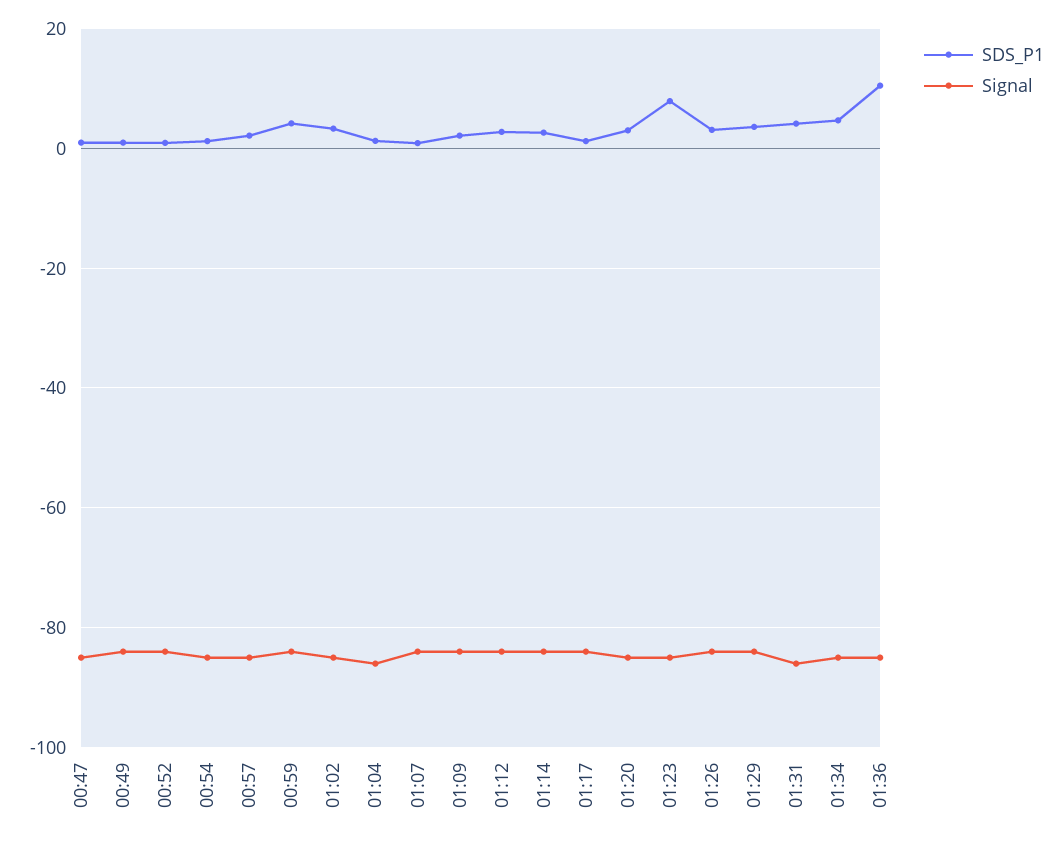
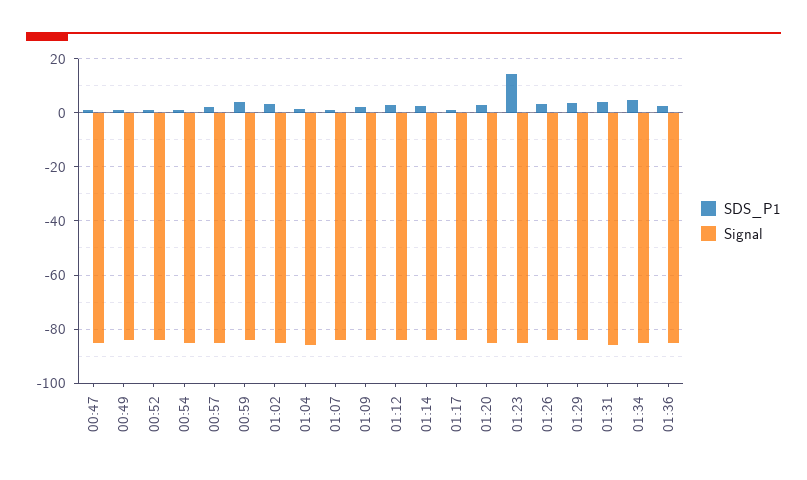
  {
    "SDS_P1": {
      "00:47": 0,
      "00:49": 0,
      "00:52": 0,
      "00:54": 2,
      "00:57": 2,
      "00:59": 4,
      "01:02": 4,
      "01:04": 2,
      "01:07": 0,
      "01:09": 2,
      "01:12": 2,
      "01:14": 2,
      "01:17": 2,
      "01:20": 4,
-     "01:23": 8,
+     "01:23": 15,
      "01:26": 4,
      "01:29": 4,
      "01:31": 4,
      "01:34": 4,
-     "01:36": 10
+     "01:36": 2.5
    },
    "Signal": {
      "00:47": -86,
      "00:49": -84,
      "00:52": -84,
      "00:54": -86,
      "00:57": -86,
      "00:59": -84,
      "01:02": -86,
      "01:04": -86,
      "01:07": -84,
      "01:09": -84,
      "01:12": -84,
      "01:14": -84,
      "01:17": -84,
      "01:20": -86,
      "01:23": -86,
      "01:26": -84,
      "01:29": -84,
      "01:31": -86,
      "01:34": -86,
      "01:36": -86
    }
  }

